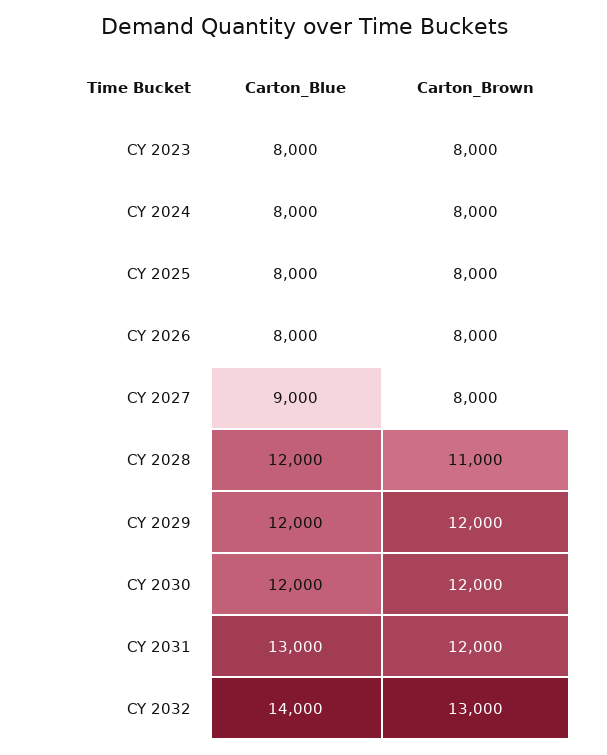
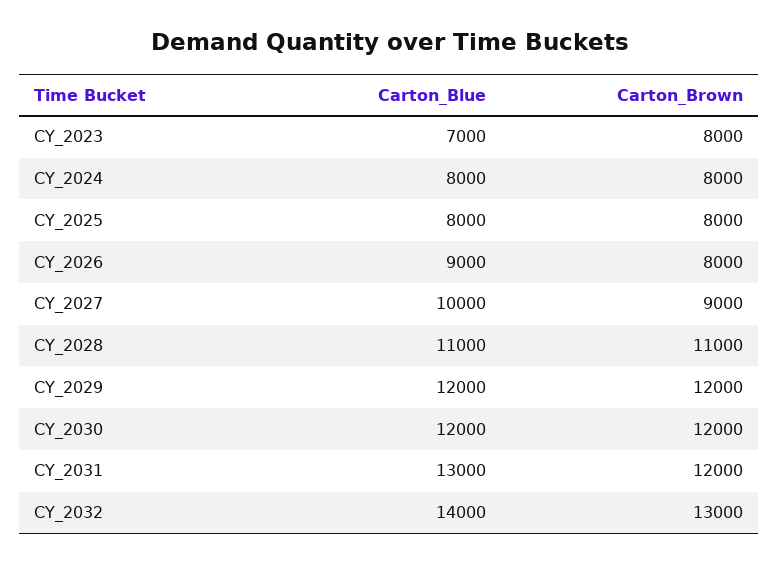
  {
    "Carton_Blue": {
-     "CY 2023": 8000,
+     "CY 2023": 7000,
      "CY 2024": 8000,
      "CY 2025": 8000,
-     "CY 2026": 8000,
+     "CY 2026": 9000,
-     "CY 2027": 9000,
+     "CY 2027": 10000,
-     "CY 2028": 12000,
+     "CY 2028": 11000,
      "CY 2029": 12000,
      "CY 2030": 12000,
      "CY 2031": 13000,
      "CY 2032": 14000
    },
    "Carton_Brown": {
      "CY 2023": 8000,
      "CY 2024": 8000,
      "CY 2025": 8000,
      "CY 2026": 8000,
-     "CY 2027": 8000,
+     "CY 2027": 9000,
      "CY 2028": 11000,
      "CY 2029": 12000,
      "CY 2030": 12000,
      "CY 2031": 12000,
      "CY 2032": 13000
    }
  }

